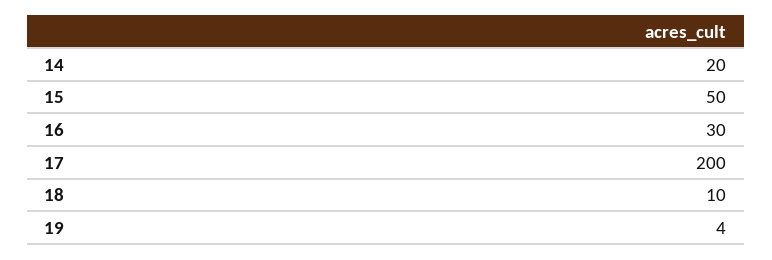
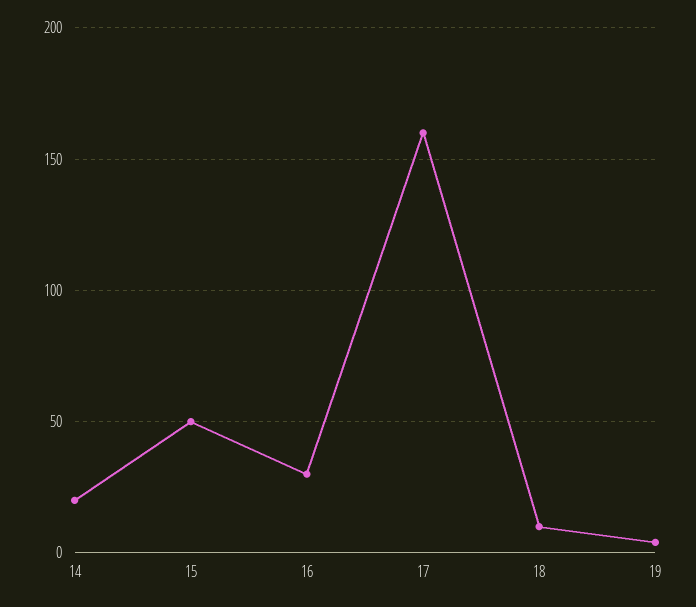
  {
    "14": 20,
    "15": 50,
    "16": 30,
-   "17": 200,
+   "17": 160,
    "18": 10,
    "19": 4
  }

